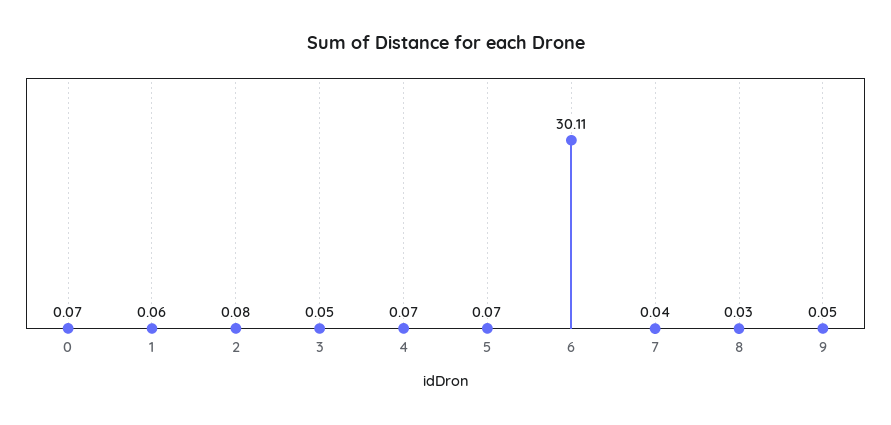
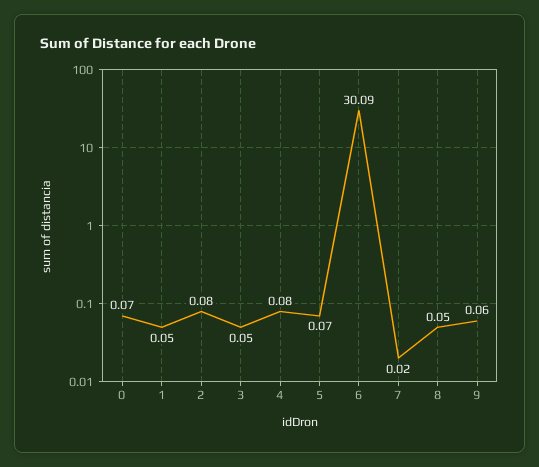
  {
    "0": 0.07,
-   "1": 0.06,
+   "1": 0.05,
    "2": 0.08,
    "3": 0.05,
-   "4": 0.07,
+   "4": 0.08,
    "5": 0.07,
-   "6": 30.11,
+   "6": 30.09,
-   "7": 0.04,
+   "7": 0.02,
-   "8": 0.03,
+   "8": 0.05,
-   "9": 0.05
+   "9": 0.06
  }

